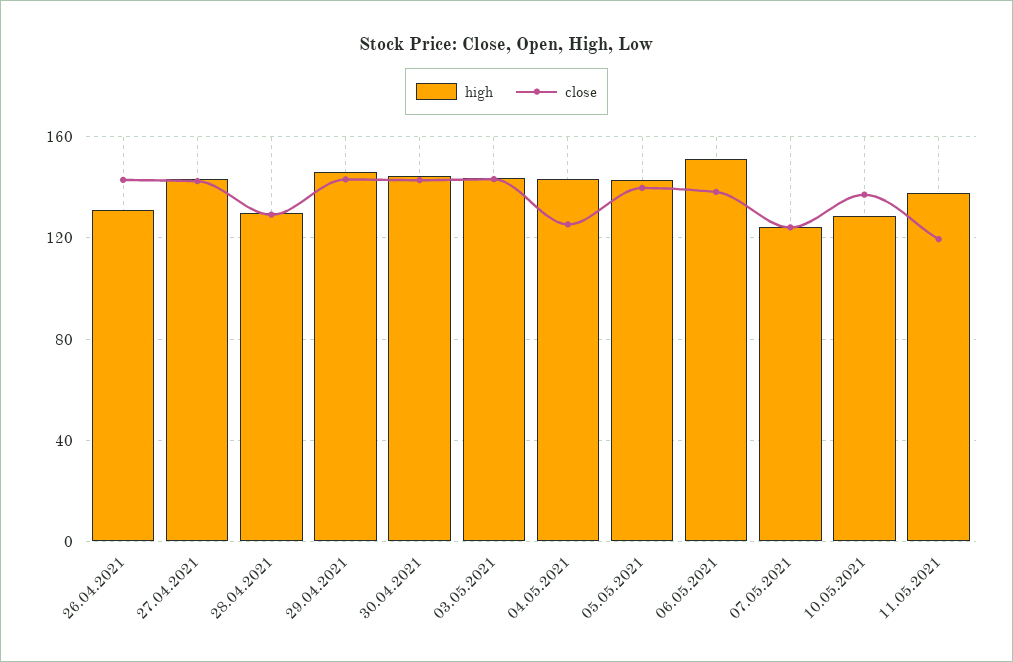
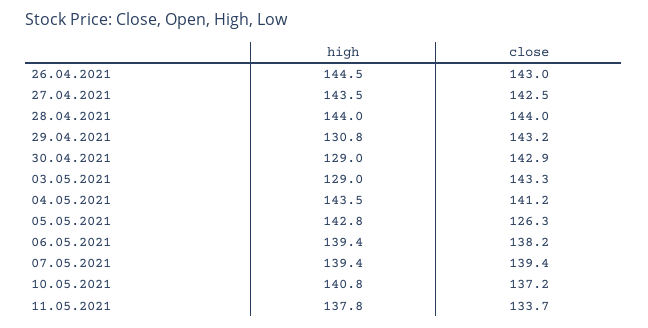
  {
    "high": {
-     "26.04.2021": 130,
+     "26.04.2021": 144.5,
      "27.04.2021": 143.5,
-     "28.04.2021": 130,
+     "28.04.2021": 144,
-     "29.04.2021": 145,
+     "29.04.2021": 130.8,
-     "30.04.2021": 145,
+     "30.04.2021": 129,
-     "03.05.2021": 145,
+     "03.05.2021": 129,
      "04.05.2021": 143.5,
      "05.05.2021": 142.8,
-     "06.05.2021": 150,
+     "06.05.2021": 139.4,
-     "07.05.2021": 125,
+     "07.05.2021": 139.4,
-     "10.05.2021": 130,
+     "10.05.2021": 140.8,
      "11.05.2021": 137.8
    },
    "close": {
      "26.04.2021": 143,
      "27.04.2021": 142.5,
-     "28.04.2021": 130,
+     "28.04.2021": 144,
      "29.04.2021": 143.2,
      "30.04.2021": 142.9,
      "03.05.2021": 143.3,
-     "04.05.2021": 125,
+     "04.05.2021": 141.2,
-     "05.05.2021": 140,
+     "05.05.2021": 126.3,
      "06.05.2021": 138.2,
-     "07.05.2021": 125,
+     "07.05.2021": 139.4,
      "10.05.2021": 137.2,
-     "11.05.2021": 120
+     "11.05.2021": 133.7
    }
  }

